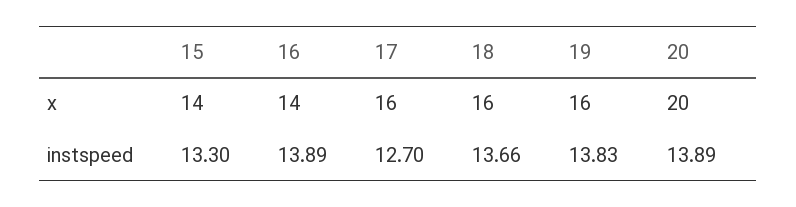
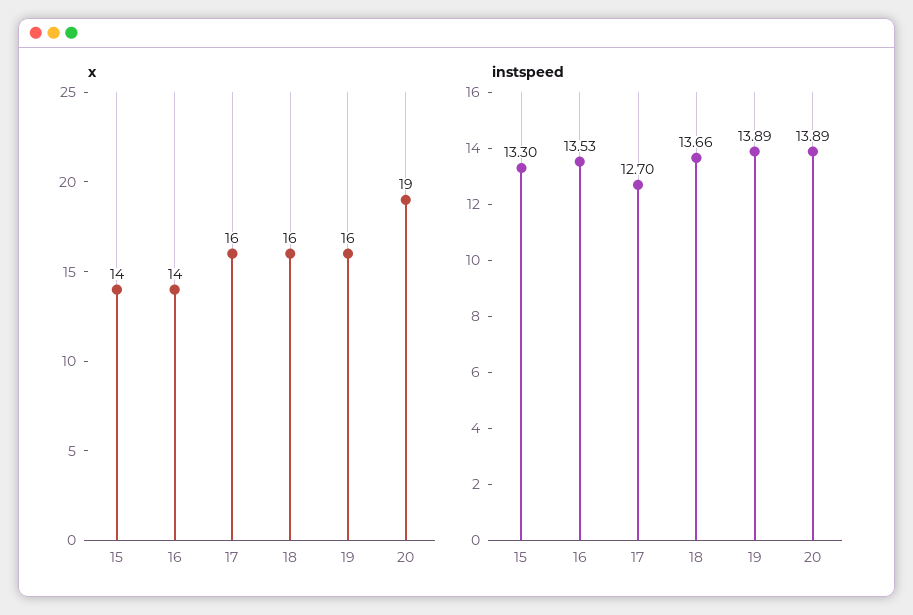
  {
    "x": {
      "15": 14,
      "16": 14,
      "17": 16,
      "18": 16,
      "19": 16,
-     "20": 20
+     "20": 19
    },
    "instspeed": {
      "15": 13.3,
-     "16": 13.89,
+     "16": 13.53,
      "17": 12.7,
      "18": 13.66,
-     "19": 13.83,
+     "19": 13.89,
      "20": 13.89
    }
  }

